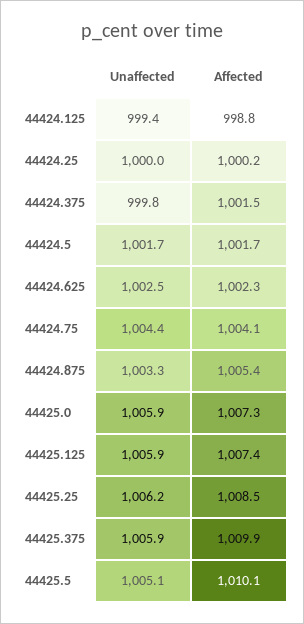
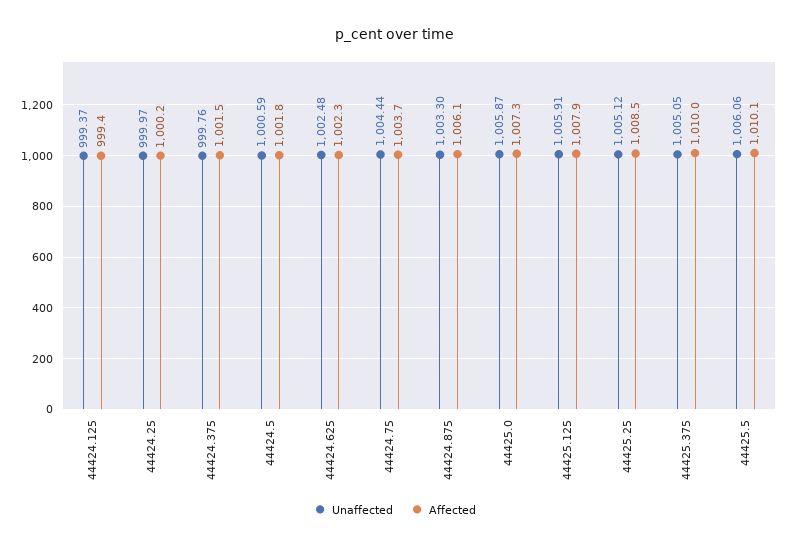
  {
    "Unaffected": {
      "44424.125": 999.37,
      "44424.25": 999.97,
      "44424.375": 999.76,
-     "44424.5": 1001.7,
+     "44424.5": 1000.59,
      "44424.625": 1002.48,
      "44424.75": 1004.44,
      "44424.875": 1003.3,
      "44425.0": 1005.87,
      "44425.125": 1005.91,
-     "44425.25": 1006.2,
+     "44425.25": 1005.12,
-     "44425.375": 1005.9,
+     "44425.375": 1005.05,
-     "44425.5": 1005.1
+     "44425.5": 1006.06
    },
    "Affected": {
-     "44424.125": 998.8,
+     "44424.125": 999.4,
      "44424.25": 1000.2,
      "44424.375": 1001.5,
-     "44424.5": 1001.7,
+     "44424.5": 1001.8,
      "44424.625": 1002.3,
-     "44424.75": 1004.1,
+     "44424.75": 1003.7,
-     "44424.875": 1005.4,
+     "44424.875": 1006.1,
      "44425.0": 1007.3,
-     "44425.125": 1007.4,
+     "44425.125": 1007.9,
      "44425.25": 1008.5,
-     "44425.375": 1009.9,
+     "44425.375": 1010,
      "44425.5": 1010.1
    }
  }

